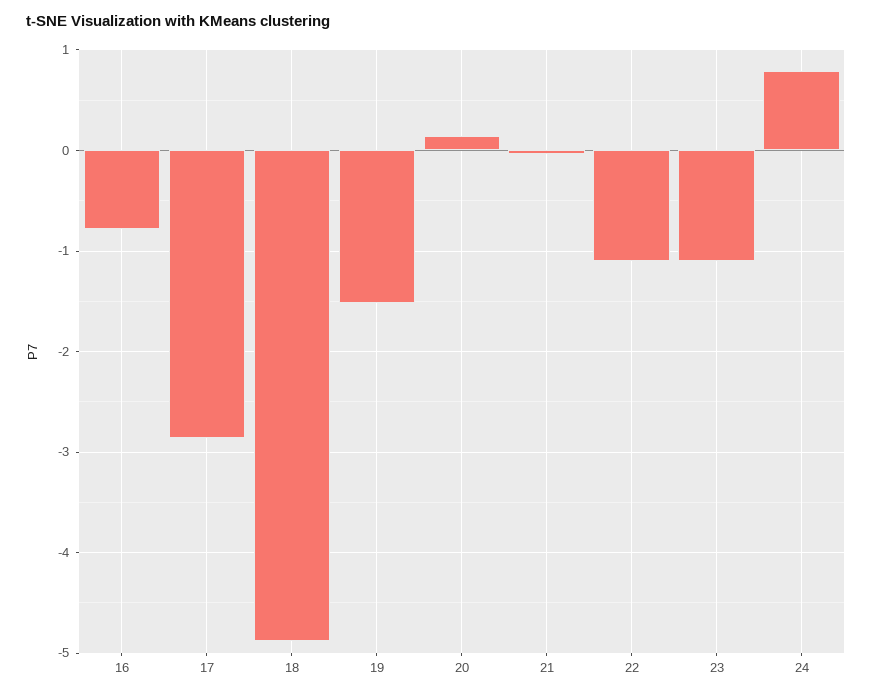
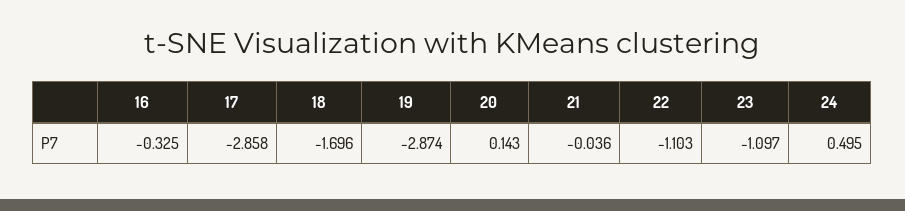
  {
-   "16": -0.8,
+   "16": -0.325,
    "17": -2.858,
-   "18": -4.9,
+   "18": -1.696,
-   "19": -1.5,
+   "19": -2.874,
    "20": 0.143,
    "21": -0.036,
    "22": -1.103,
    "23": -1.097,
-   "24": 0.8
+   "24": 0.495
  }

